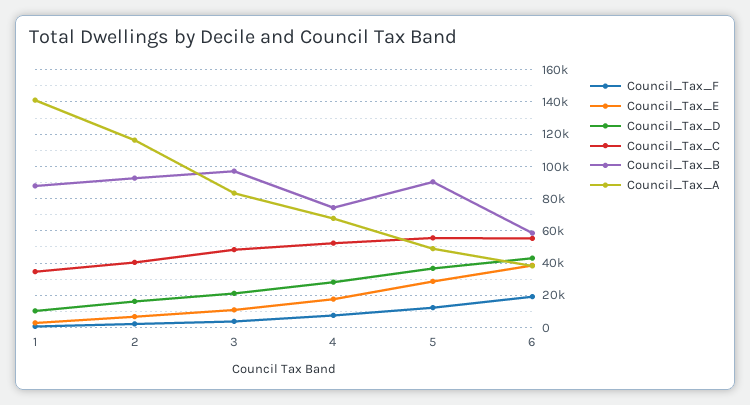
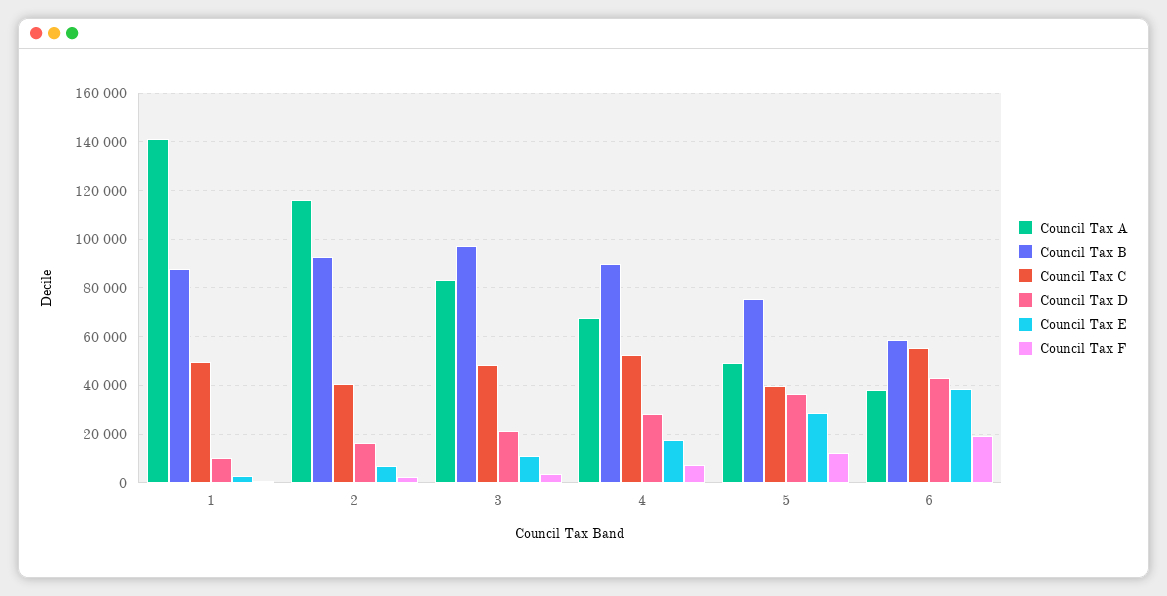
  {
    "Council_Tax_F": {
      "1": 0,
      "2": 2500,
      "3": 5000,
      "4": 7500,
      "5": 12500,
      "6": 20000
    },
    "Council_Tax_E": {
      "1": 2500,
      "2": 7500,
      "3": 10000,
      "4": 17500,
      "5": 27500,
      "6": 37500
    },
    "Council_Tax_D": {
      "1": 10000,
      "2": 15000,
      "3": 20000,
      "4": 27500,
      "5": 37500,
      "6": 42500
    },
    "Council_Tax_C": {
-     "1": 35000,
+     "1": 50000,
      "2": 40000,
      "3": 47500,
      "4": 52500,
-     "5": 55000,
+     "5": 40000,
      "6": 55000
    },
    "Council_Tax_B": {
      "1": 87500,
      "2": 92500,
      "3": 97500,
-     "4": 75000,
+     "4": 90000,
-     "5": 90000,
+     "5": 75000,
      "6": 57500
    },
    "Council_Tax_A": {
      "1": 140000,
      "2": 117500,
      "3": 82500,
      "4": 67500,
      "5": 50000,
      "6": 37500
    }
  }

